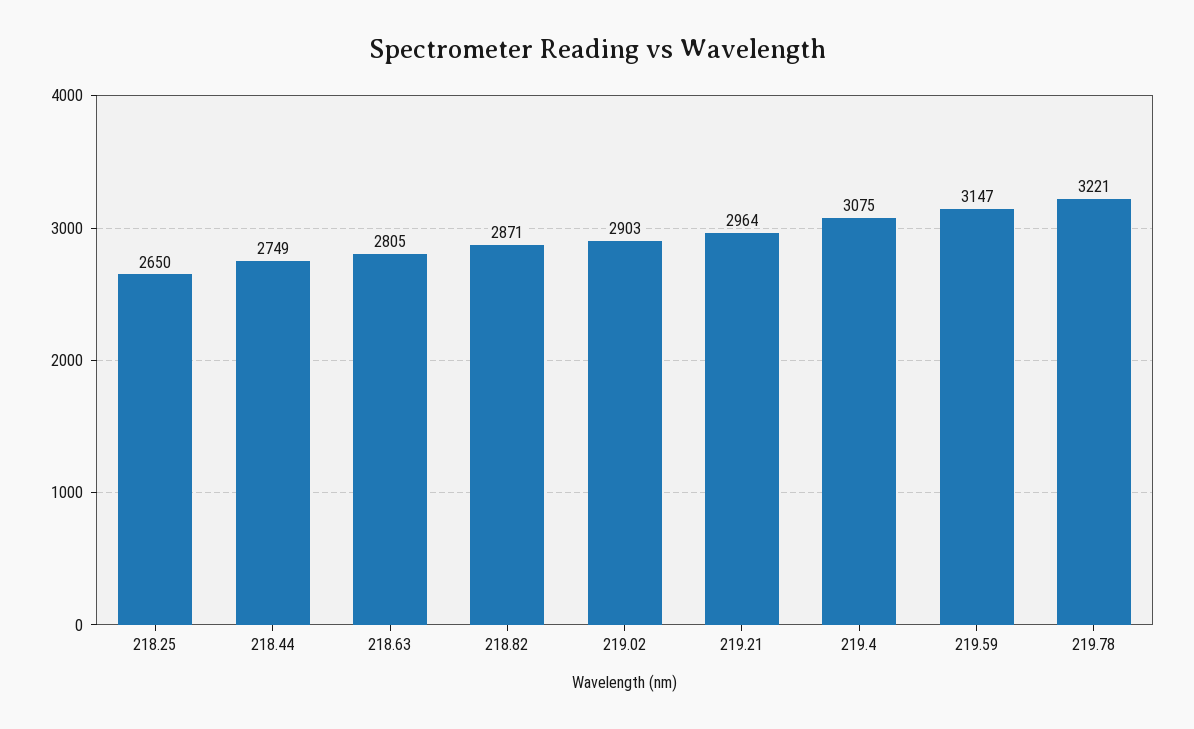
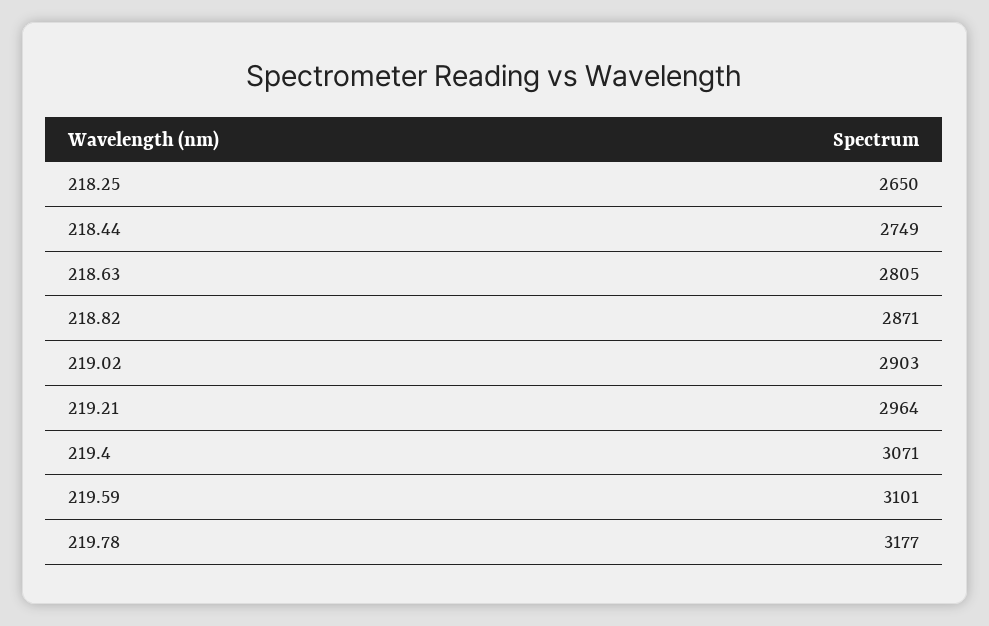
  {
    "218.25": 2650,
    "218.44": 2749,
    "218.63": 2805,
    "218.82": 2871,
    "219.02": 2903,
    "219.21": 2964,
-   "219.4": 3075,
+   "219.4": 3071,
-   "219.59": 3147,
+   "219.59": 3101,
-   "219.78": 3221
+   "219.78": 3177
  }

